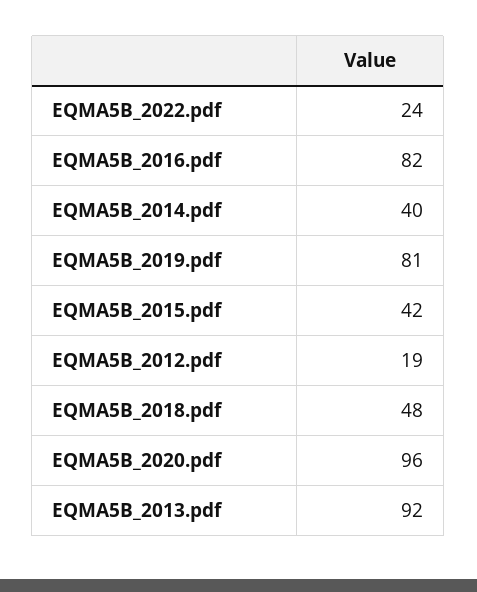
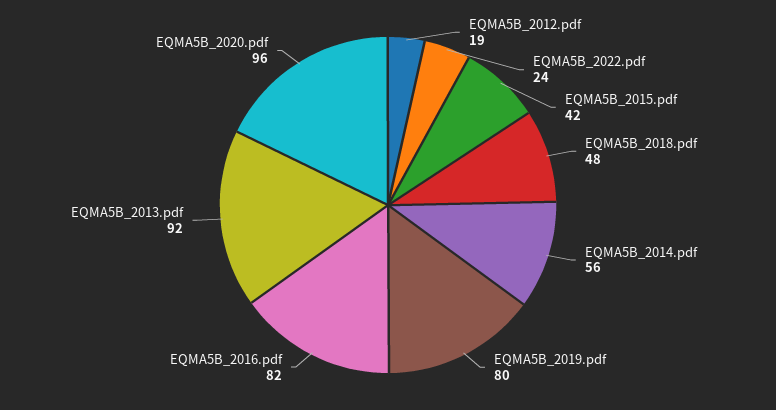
  {
    "EQMA5B_2022.pdf": 24,
    "EQMA5B_2016.pdf": 82,
-   "EQMA5B_2014.pdf": 40,
+   "EQMA5B_2014.pdf": 56,
-   "EQMA5B_2019.pdf": 81,
+   "EQMA5B_2019.pdf": 80,
    "EQMA5B_2015.pdf": 42,
    "EQMA5B_2012.pdf": 19,
    "EQMA5B_2018.pdf": 48,
    "EQMA5B_2020.pdf": 96,
    "EQMA5B_2013.pdf": 92
  }

